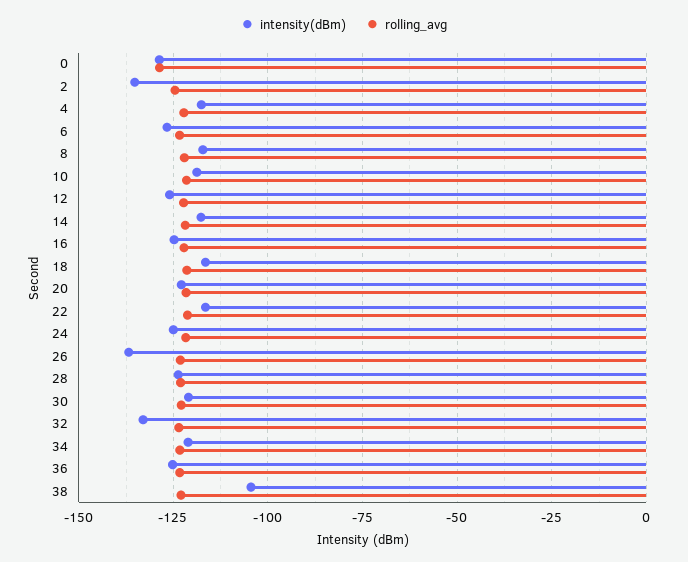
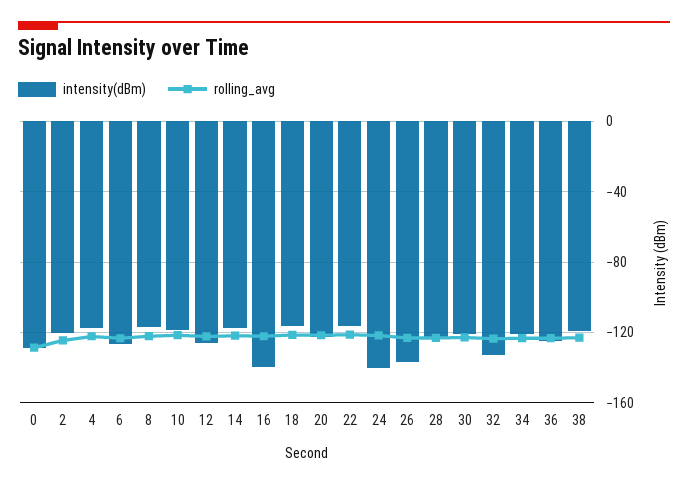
  {
    "intensity(dBm)": {
      "0": -127.5,
-     "2": -135,
+     "2": -120,
      "4": -117.5,
      "6": -127.5,
      "8": -117.5,
      "10": -120,
      "12": -125,
      "14": -117.5,
-     "16": -125,
+     "16": -140,
      "18": -117.5,
      "20": -122.5,
      "22": -117.5,
-     "24": -125,
+     "24": -140,
      "26": -137.5,
      "28": -122.5,
      "30": -120,
      "32": -132.5,
      "34": -120,
      "36": -125,
-     "38": -105
+     "38": -120
    },
    "rolling_avg": {
      "0": -127.5,
      "2": -125,
      "4": -122.5,
      "6": -122.5,
      "8": -122.5,
      "10": -122.5,
      "12": -122.5,
      "14": -122.5,
      "16": -122.5,
      "18": -122.5,
      "20": -122.5,
      "22": -122.5,
      "24": -122.5,
      "26": -122.5,
      "28": -122.5,
      "30": -122.5,
      "32": -122.5,
      "34": -122.5,
      "36": -122.5,
      "38": -122.5
    }
  }

